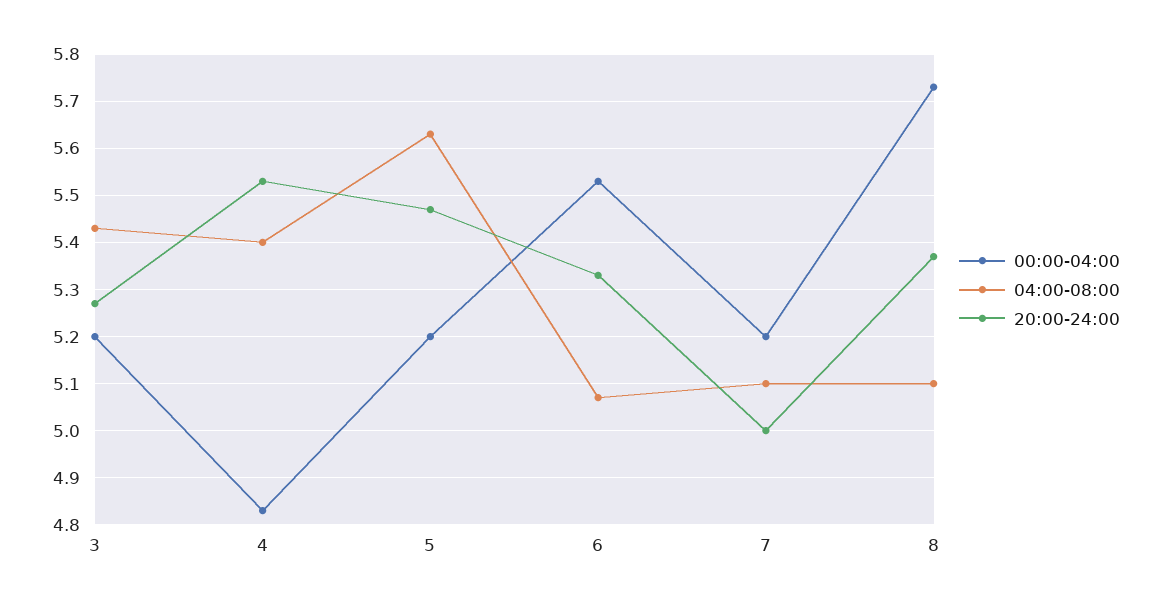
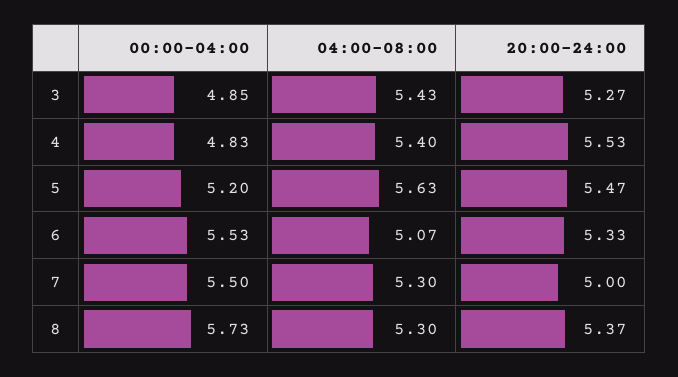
  {
    "00:00-04:00": {
-     "3": 5.2,
+     "3": 4.85,
      "4": 4.83,
      "5": 5.2,
      "6": 5.53,
-     "7": 5.2,
+     "7": 5.5,
      "8": 5.73
    },
    "04:00-08:00": {
      "3": 5.43,
      "4": 5.4,
      "5": 5.63,
      "6": 5.07,
-     "7": 5.1,
+     "7": 5.3,
-     "8": 5.1
+     "8": 5.3
    },
    "20:00-24:00": {
      "3": 5.27,
      "4": 5.53,
      "5": 5.47,
      "6": 5.33,
      "7": 5,
      "8": 5.37
    }
  }

